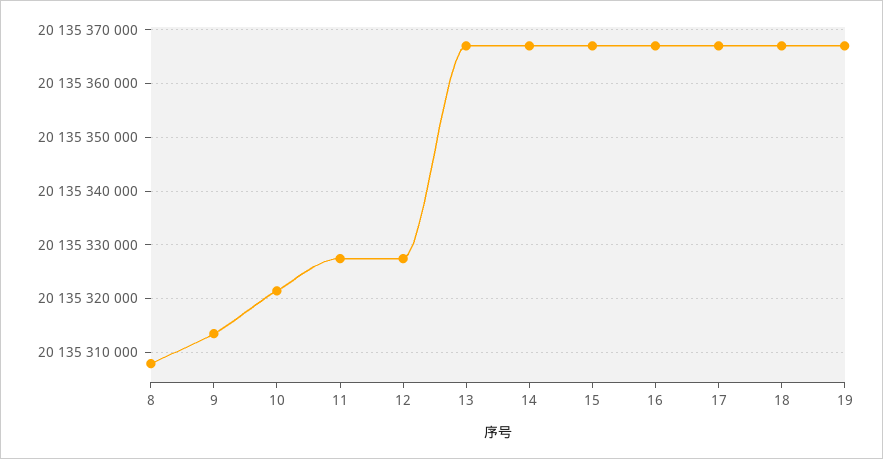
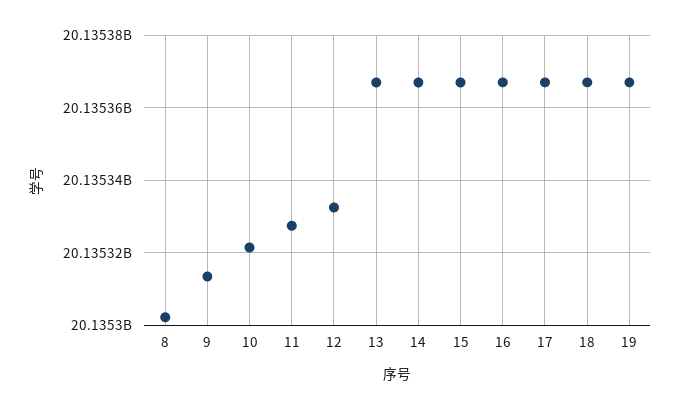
  {
-   "8": 20135308000,
+   "8": 20135302000,
    "9": 20135314000,
    "10": 20135322000,
    "11": 20135328000,
-   "12": 20135328000,
+   "12": 20135332000,
    "13": 20135368000,
    "14": 20135368000,
    "15": 20135368000,
    "16": 20135368000,
    "17": 20135368000,
    "18": 20135368000,
    "19": 20135368000
  }

